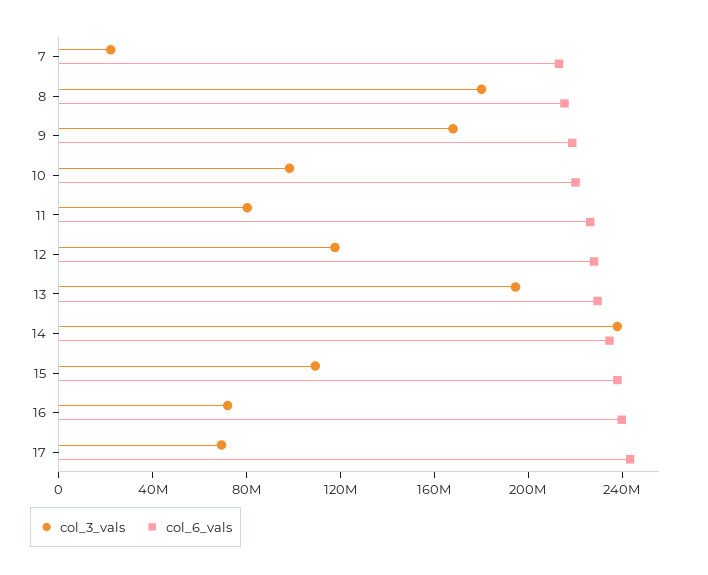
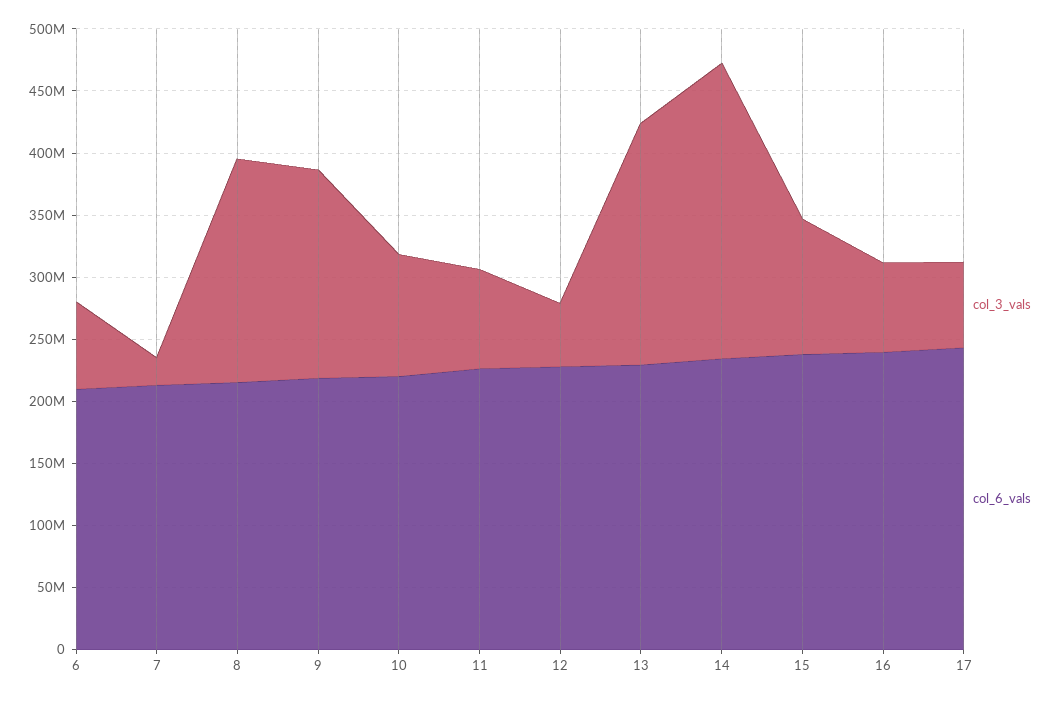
  {
    "col_3_vals": {
      "7": 20000000,
      "8": 180000000,
      "9": 170000000,
      "10": 100000000,
      "11": 80000000,
-     "12": 120000000,
+     "12": 50000000,
      "13": 190000000,
      "14": 240000000,
      "15": 110000000,
      "16": 70000000,
-     "17": 70000000
+     "17": 70000000,
+     "6": 70000000
    },
    "col_6_vals": {
      "7": 210000000,
      "8": 220000000,
      "9": 220000000,
      "10": 220000000,
      "11": 230000000,
      "12": 230000000,
      "13": 230000000,
      "14": 230000000,
      "15": 240000000,
      "16": 240000000,
-     "17": 240000000
+     "17": 240000000,
+     "6": 210000000
    }
  }

